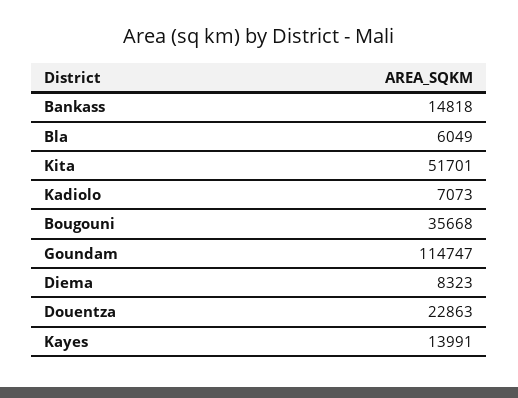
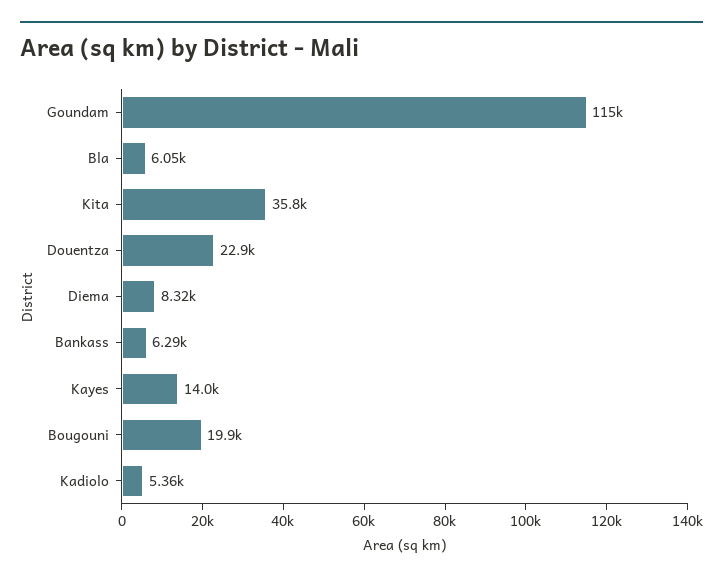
  {
-   "Bankass": 14818,
+   "Bankass": 6290,
    "Bla": 6049,
-   "Kita": 51701,
+   "Kita": 35800,
-   "Kadiolo": 7073,
+   "Kadiolo": 5360,
-   "Bougouni": 35668,
+   "Bougouni": 19900,
    "Goundam": 114747,
    "Diema": 8323,
    "Douentza": 22863,
    "Kayes": 13991
  }

